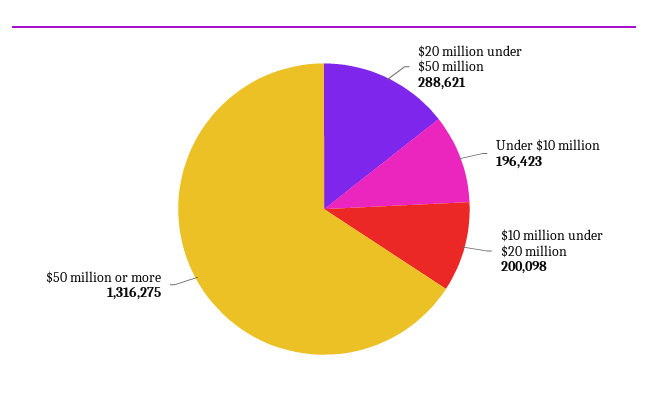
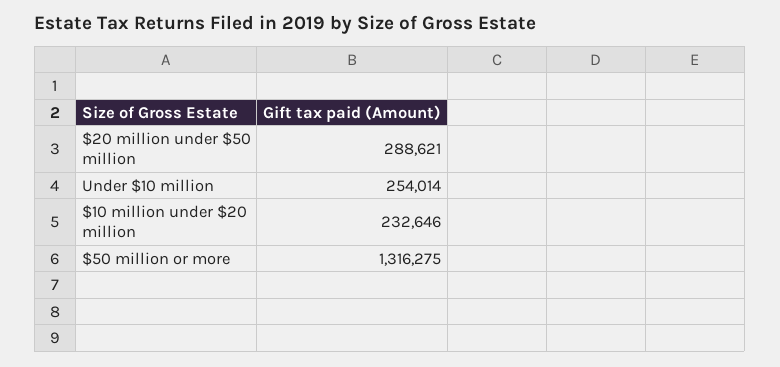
  {
    "$20 million under $50 million": 288621,
-   "Under $10 million": 196423,
+   "Under $10 million": 254014,
-   "$10 million under $20 million": 200098,
+   "$10 million under $20 million": 232646,
    "$50 million or more": 1316275
  }

